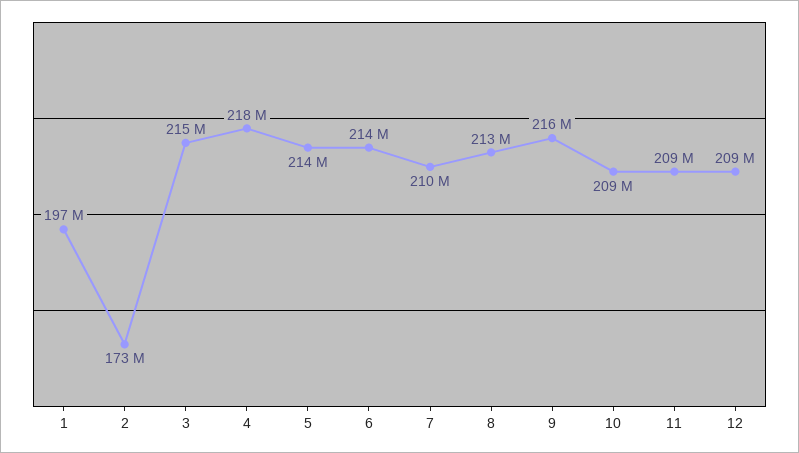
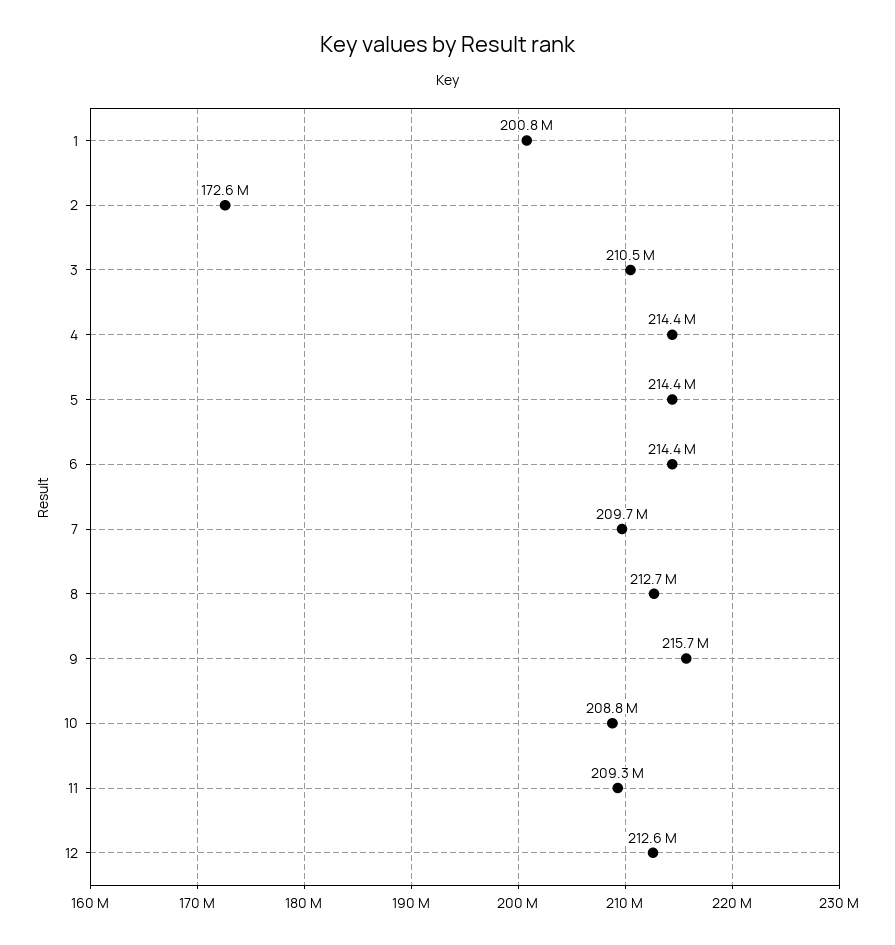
  {
-   "1": 197000000,
+   "1": 200800000,
    "2": 172600000,
-   "3": 215000000,
+   "3": 210500000,
-   "4": 218000000,
+   "4": 214400000,
    "5": 214400000,
    "6": 214400000,
    "7": 209700000,
    "8": 212700000,
    "9": 215700000,
    "10": 208800000,
    "11": 209300000,
-   "12": 209000000
+   "12": 212600000
  }

